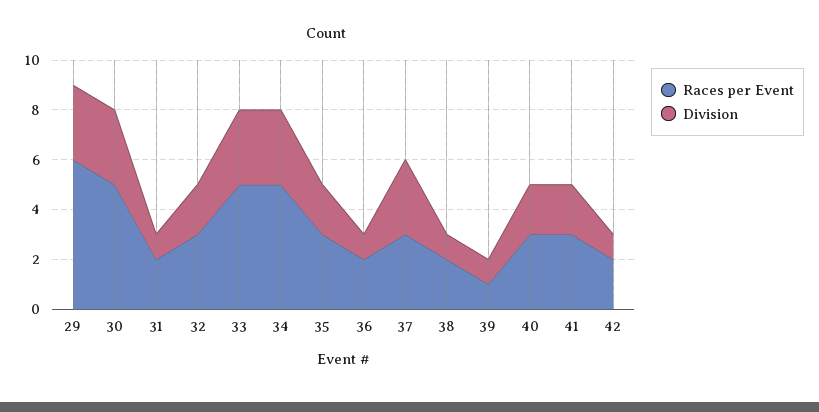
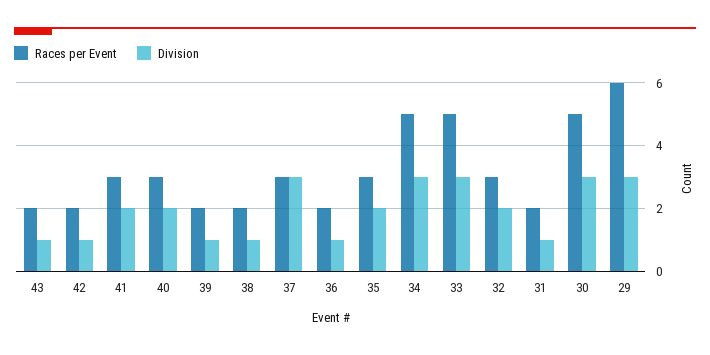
  {
    "Races per Event": {
      "29": 6,
      "30": 5,
      "31": 2,
      "32": 3,
      "33": 5,
      "34": 5,
      "35": 3,
      "36": 2,
      "37": 3,
      "38": 2,
-     "39": 1,
+     "39": 2,
      "40": 3,
      "41": 3,
-     "42": 2
+     "42": 2,
+     "43": 2
    },
    "Division": {
      "29": 3,
      "30": 3,
      "31": 1,
      "32": 2,
      "33": 3,
      "34": 3,
      "35": 2,
      "36": 1,
      "37": 3,
      "38": 1,
      "39": 1,
      "40": 2,
      "41": 2,
-     "42": 1
+     "42": 1,
+     "43": 1
    }
  }

